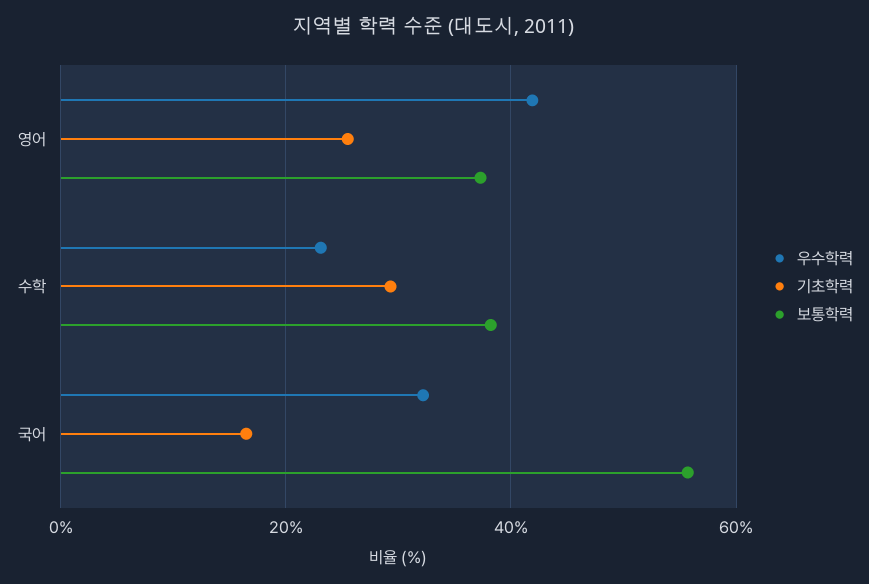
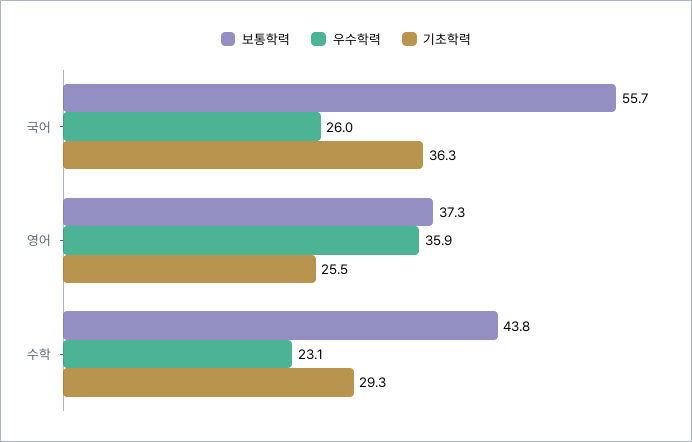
  {
    "우수학력": {
-     "영어": 42,
+     "영어": 35.9,
      "수학": 23.1,
-     "국어": 32
+     "국어": 26
    },
    "기초학력": {
      "영어": 25.5,
      "수학": 29.3,
-     "국어": 16
+     "국어": 36.3
    },
    "보통학력": {
      "영어": 37.3,
-     "수학": 38,
+     "수학": 43.8,
      "국어": 55.7
    }
  }

